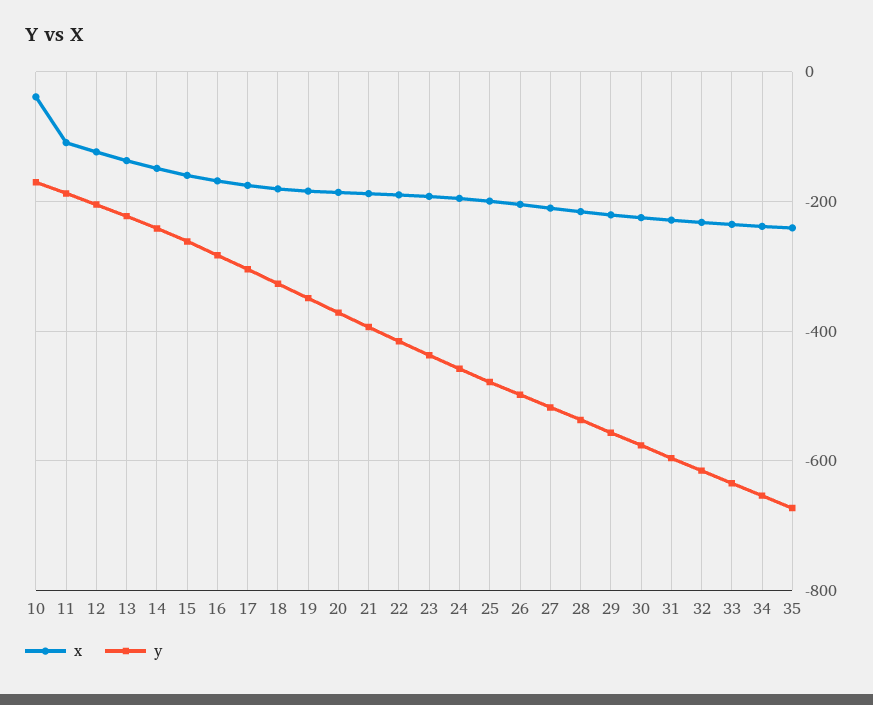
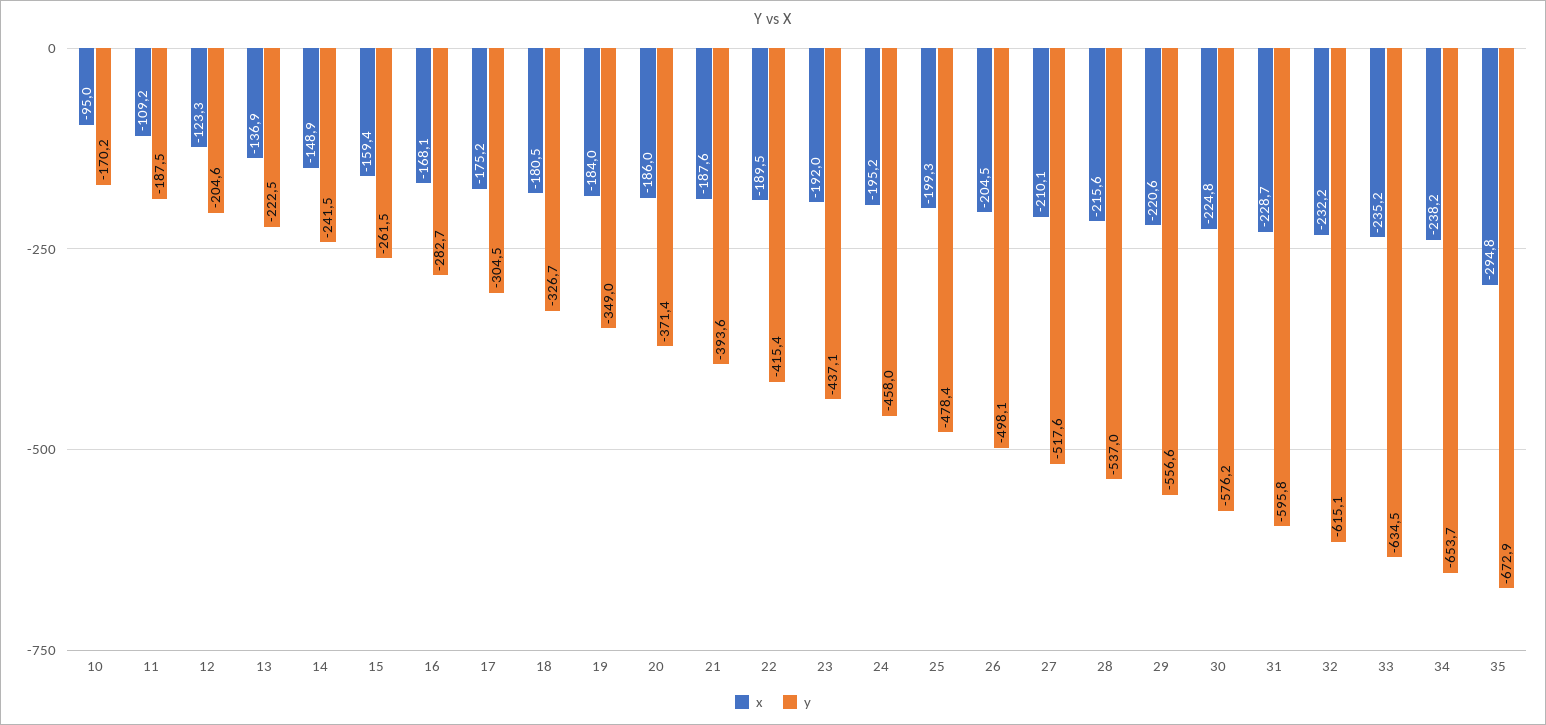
  {
    "x": {
-     "10": -40,
+     "10": -95,
      "11": -109.2,
      "12": -123.3,
      "13": -136.9,
      "14": -148.9,
      "15": -159.4,
      "16": -168.1,
      "17": -175.2,
      "18": -180.5,
      "19": -184,
      "20": -186,
      "21": -187.6,
      "22": -189.5,
      "23": -192,
      "24": -195.2,
      "25": -199.3,
      "26": -204.5,
      "27": -210.1,
      "28": -215.6,
      "29": -220.6,
      "30": -224.8,
      "31": -228.7,
      "32": -232.2,
      "33": -235.2,
      "34": -238.2,
-     "35": -240
+     "35": -294.8
    },
    "y": {
      "10": -170.2,
      "11": -187.5,
      "12": -204.6,
      "13": -222.5,
      "14": -241.5,
      "15": -261.5,
      "16": -282.7,
      "17": -304.5,
      "18": -326.7,
      "19": -349,
      "20": -371.4,
      "21": -393.6,
      "22": -415.4,
      "23": -437.1,
      "24": -458,
      "25": -478.4,
      "26": -498.1,
      "27": -517.6,
      "28": -537,
      "29": -556.6,
      "30": -576.2,
      "31": -595.8,
      "32": -615.1,
      "33": -634.5,
      "34": -653.7,
      "35": -672.9
    }
  }

